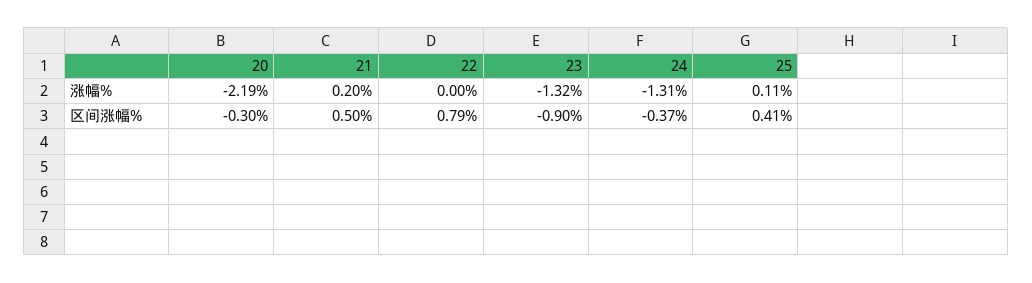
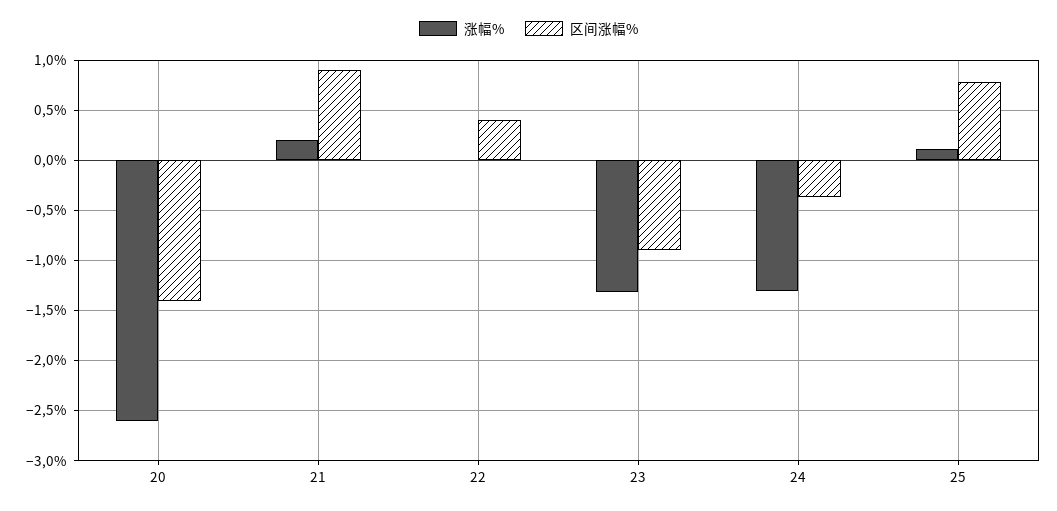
  {
    "涨幅%": {
-     "20": -2.19,
+     "20": -2.6,
      "21": 0.2,
      "22": 0,
      "23": -1.32,
      "24": -1.31,
      "25": 0.11
    },
    "区间涨幅%": {
-     "20": -0.3,
+     "20": -1.4,
-     "21": 0.5,
+     "21": 0.9,
-     "22": 0.79,
+     "22": 0.4,
      "23": -0.9,
      "24": -0.37,
-     "25": 0.41
+     "25": 0.8
    }
  }

